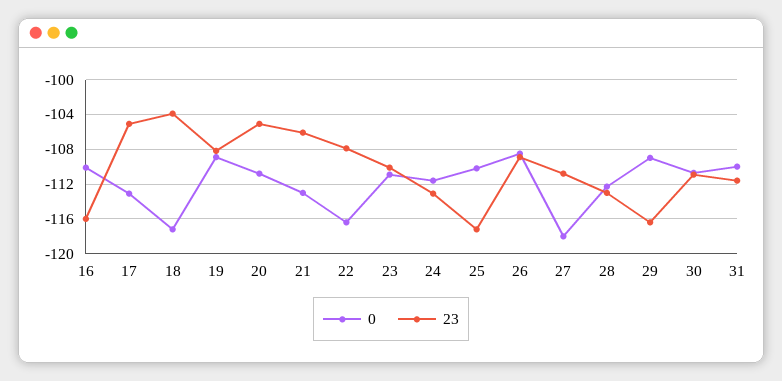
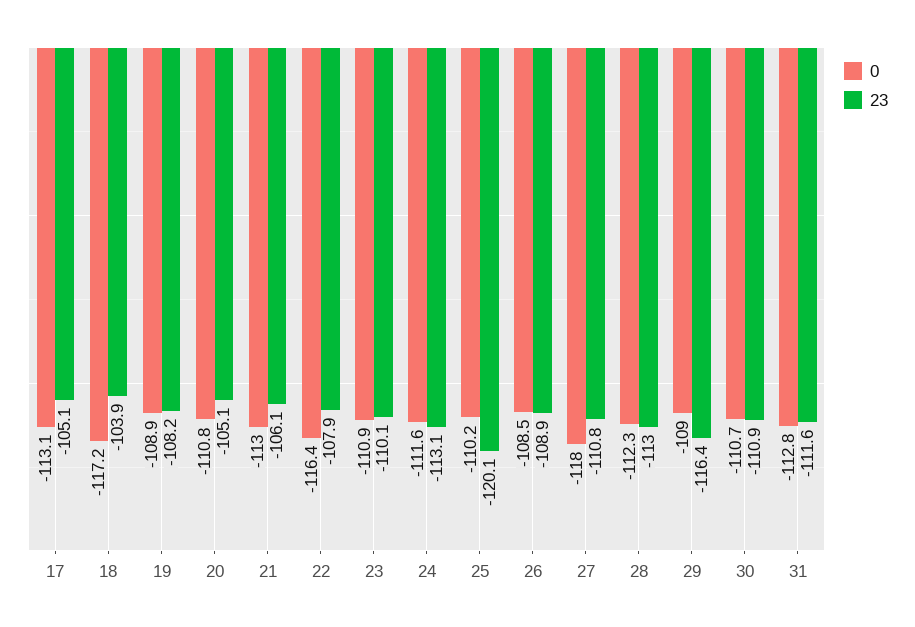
  {
    "0": {
-     "16": -110,
      "17": -113.1,
      "18": -117.2,
      "19": -108.9,
      "20": -110.8,
      "21": -113,
      "22": -116.4,
      "23": -110.9,
      "24": -111.6,
      "25": -110.2,
      "26": -108.5,
      "27": -118,
      "28": -112.3,
      "29": -109,
      "30": -110.7,
-     "31": -110
+     "31": -112.8
    },
    "23": {
-     "16": -116,
      "17": -105.1,
      "18": -103.9,
      "19": -108.2,
      "20": -105.1,
      "21": -106.1,
      "22": -107.9,
      "23": -110.1,
      "24": -113.1,
-     "25": -117,
+     "25": -120.1,
      "26": -108.9,
      "27": -110.8,
      "28": -113,
      "29": -116.4,
      "30": -110.9,
      "31": -111.6
    }
  }

